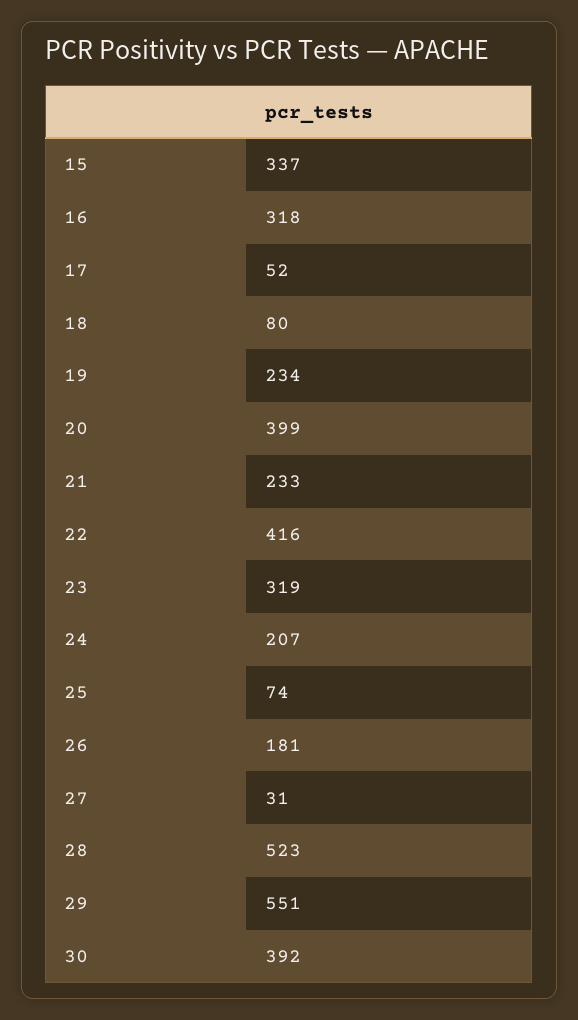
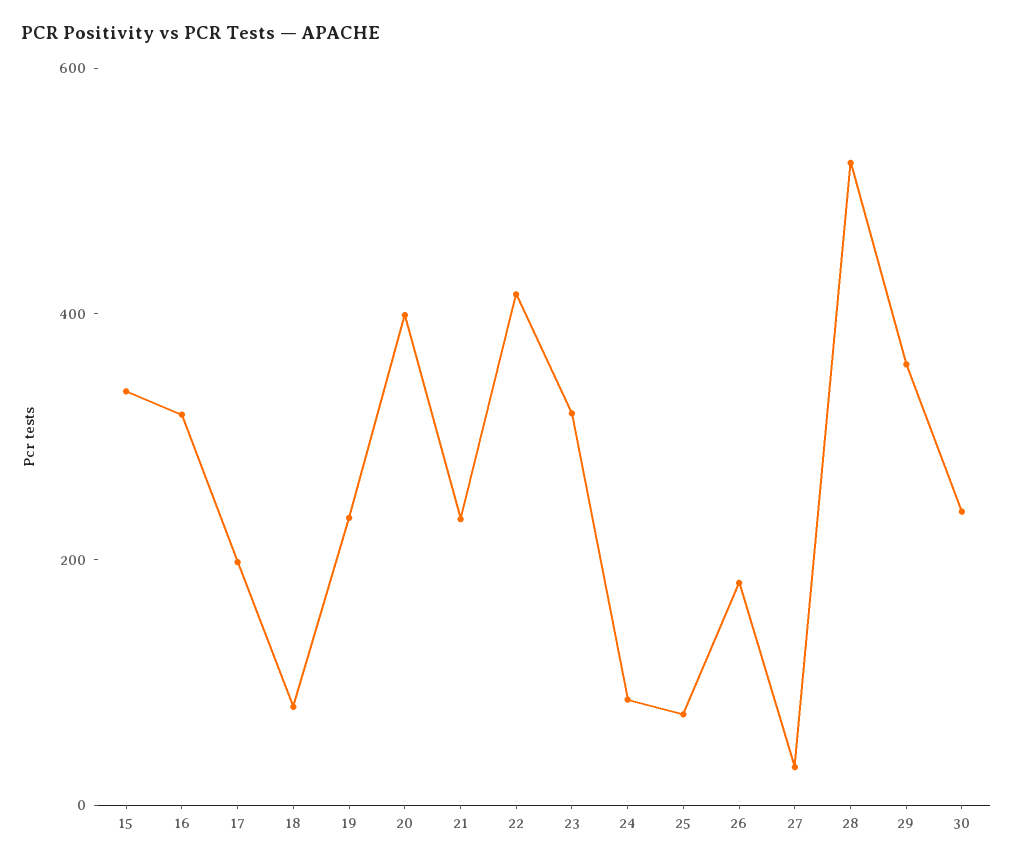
  {
    "15": 337,
    "16": 318,
-   "17": 52,
+   "17": 200,
    "18": 80,
    "19": 234,
    "20": 399,
    "21": 233,
    "22": 416,
    "23": 319,
-   "24": 207,
+   "24": 100,
    "25": 74,
    "26": 181,
    "27": 31,
    "28": 523,
-   "29": 551,
+   "29": 350,
-   "30": 392
+   "30": 250
  }

